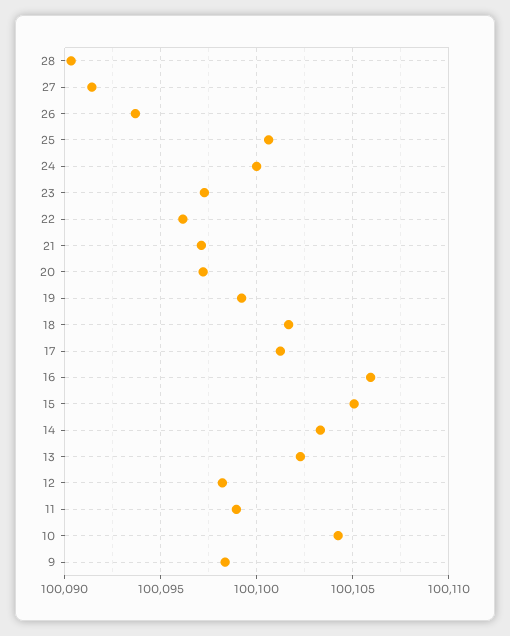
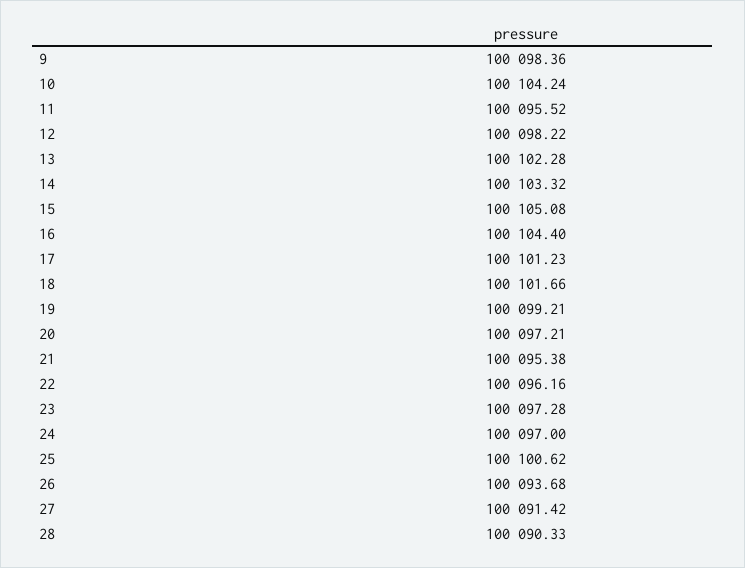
  {
    "28": 100090.33,
    "27": 100091.42,
    "26": 100093.68,
    "25": 100100.62,
-   "24": 100100,
+   "24": 100097,
    "23": 100097.28,
    "22": 100096.16,
-   "21": 100097,
+   "21": 100095.38,
    "20": 100097.21,
    "19": 100099.21,
    "18": 100101.66,
    "17": 100101.23,
-   "16": 100106,
+   "16": 100104.4,
    "15": 100105.08,
    "14": 100103.32,
    "13": 100102.28,
    "12": 100098.22,
-   "11": 100099,
+   "11": 100095.52,
    "10": 100104.24,
    "9": 100098.36
  }

